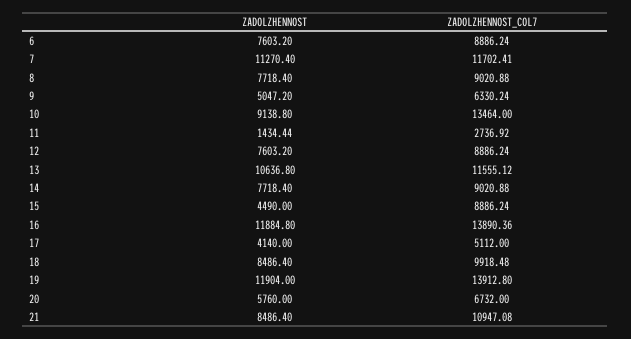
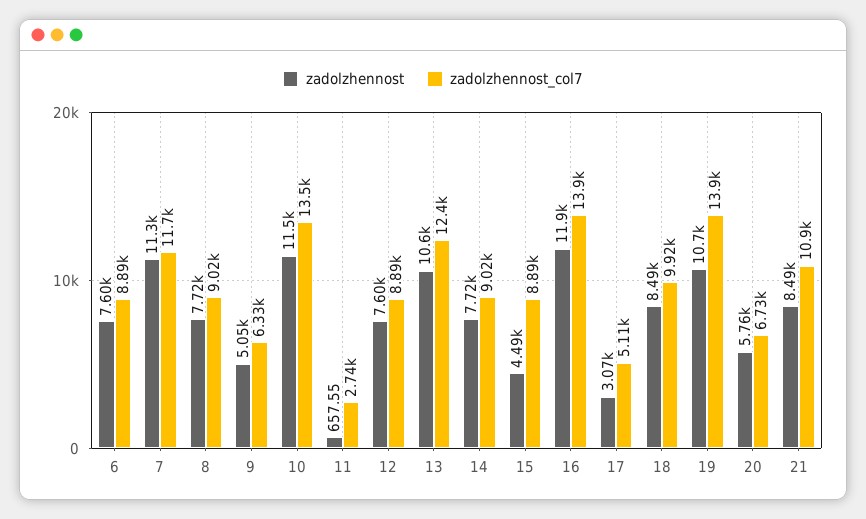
  {
    "ZADOLZHENNOST": {
      "6": 7603.2,
      "7": 11270.4,
      "8": 7718.4,
      "9": 5047.2,
-     "10": 9138.8,
+     "10": 11500,
-     "11": 1434.44,
+     "11": 657.55,
      "12": 7603.2,
      "13": 10636.8,
      "14": 7718.4,
      "15": 4490,
      "16": 11884.8,
-     "17": 4140,
+     "17": 3070,
      "18": 8486.4,
-     "19": 11904,
+     "19": 10700,
      "20": 5760,
      "21": 8486.4
    },
    "ZADOLZHENNOST_COL7": {
      "6": 8886.24,
      "7": 11702.41,
      "8": 9020.88,
      "9": 6330.24,
      "10": 13464,
      "11": 2736.92,
      "12": 8886.24,
-     "13": 11555.12,
+     "13": 12400,
      "14": 9020.88,
      "15": 8886.24,
      "16": 13890.36,
      "17": 5112,
      "18": 9918.48,
      "19": 13912.8,
      "20": 6732,
      "21": 10947.08
    }
  }

